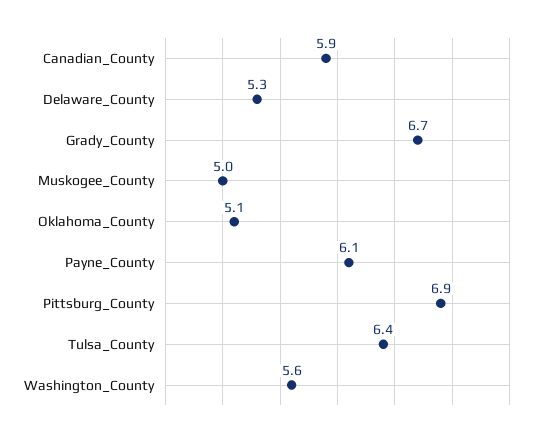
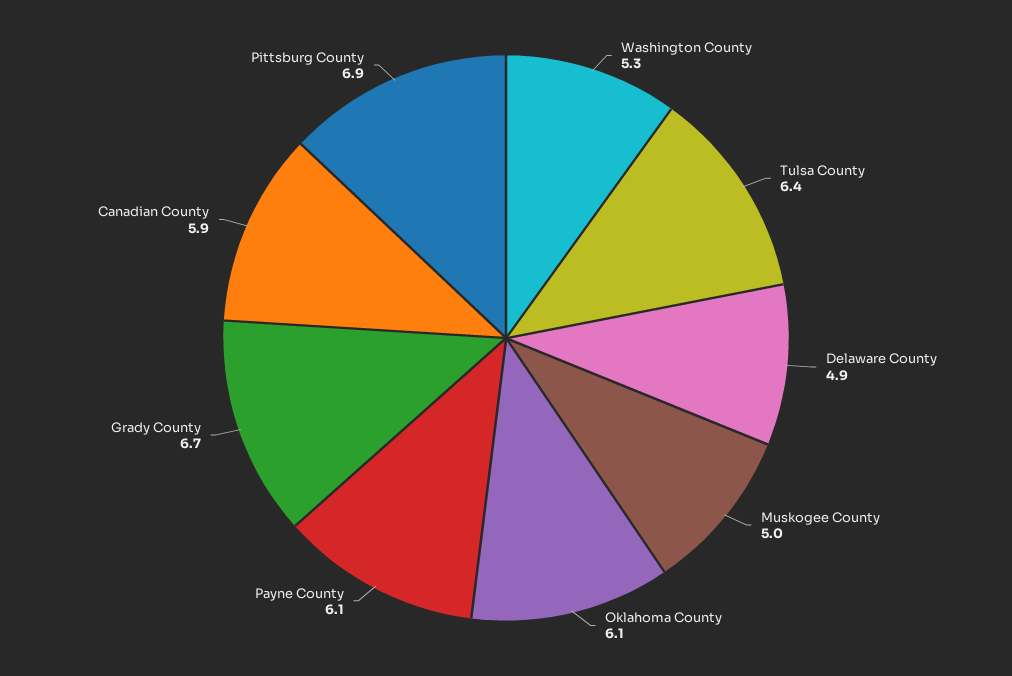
  {
    "Canadian_County": 5.9,
-   "Delaware_County": 5.3,
+   "Delaware_County": 4.9,
    "Grady_County": 6.7,
    "Muskogee_County": 5,
-   "Oklahoma_County": 5.1,
+   "Oklahoma_County": 6.1,
    "Payne_County": 6.1,
    "Pittsburg_County": 6.9,
    "Tulsa_County": 6.4,
-   "Washington_County": 5.6
+   "Washington_County": 5.3
  }

